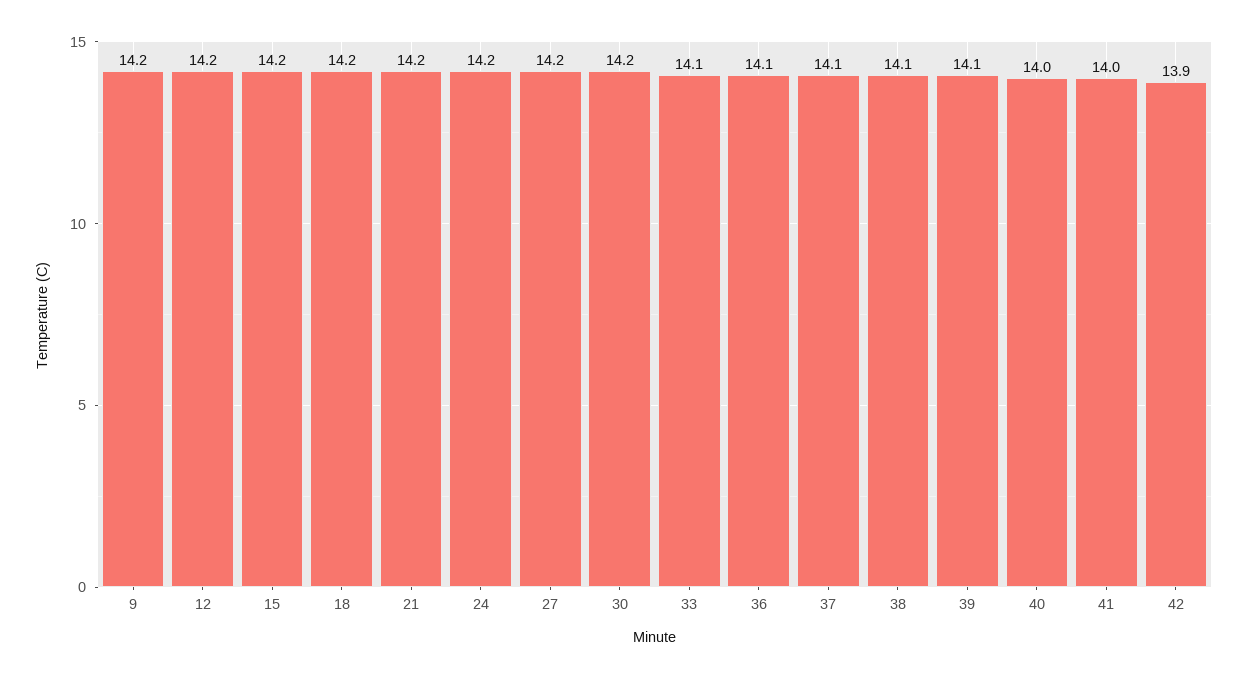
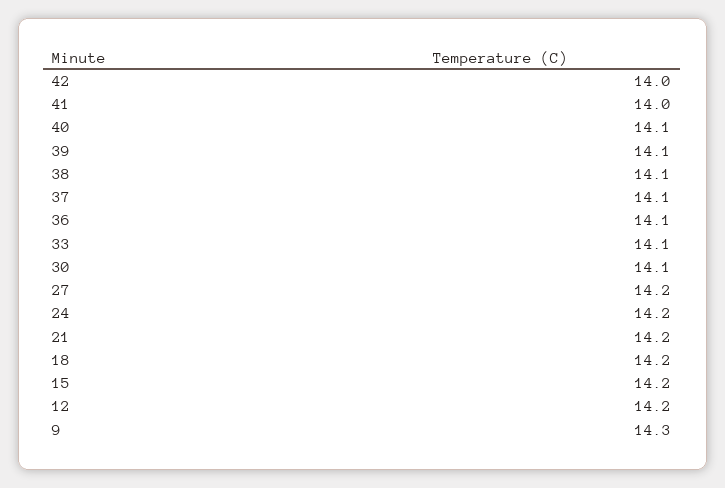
  {
-   "9": 14.2,
+   "9": 14.3,
    "12": 14.2,
    "15": 14.2,
    "18": 14.2,
    "21": 14.2,
    "24": 14.2,
    "27": 14.2,
-   "30": 14.2,
+   "30": 14.1,
    "33": 14.1,
    "36": 14.1,
    "37": 14.1,
    "38": 14.1,
    "39": 14.1,
-   "40": 14,
+   "40": 14.1,
    "41": 14,
-   "42": 13.9
+   "42": 14
  }

